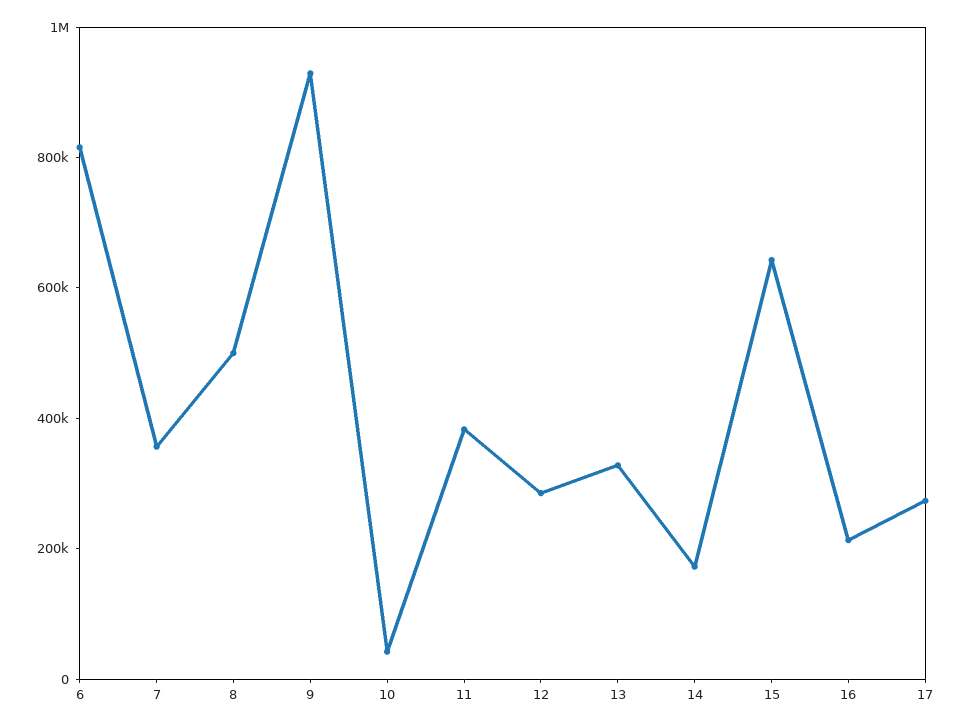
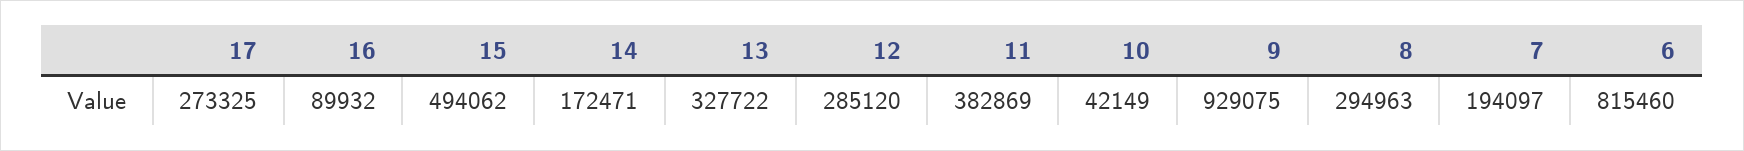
  {
    "6": 815460,
-   "7": 350000,
+   "7": 194097,
-   "8": 500000,
+   "8": 294963,
    "9": 929075,
    "10": 42149,
    "11": 382869,
    "12": 285120,
    "13": 327722,
    "14": 172471,
-   "15": 650000,
+   "15": 494062,
-   "16": 200000,
+   "16": 89932,
    "17": 273325
  }

